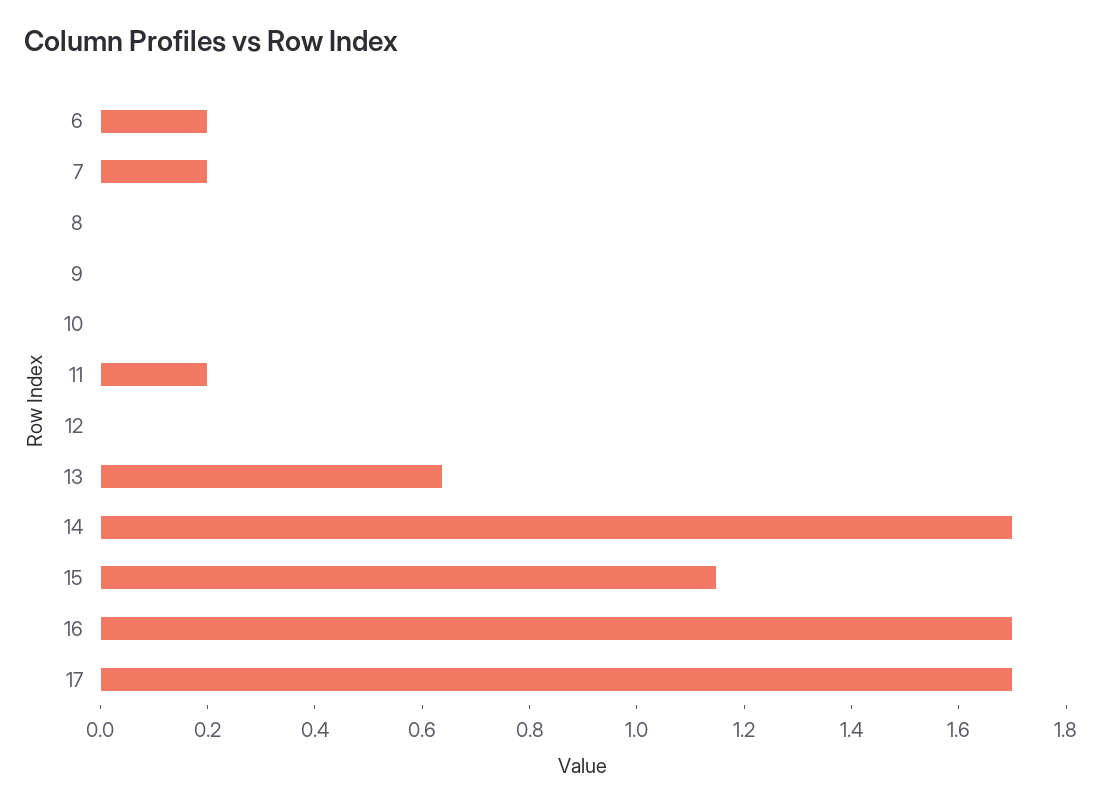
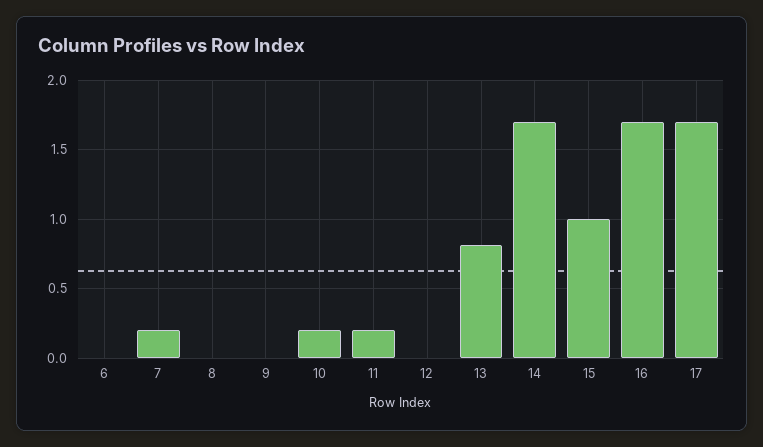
  {
-   "6": 0.2,
+   "6": 0,
    "7": 0.2,
    "8": 0,
    "9": 0,
-   "10": 0,
+   "10": 0.2,
    "11": 0.2,
    "12": 0,
-   "13": 0.65,
+   "13": 0.8,
    "14": 1.7,
-   "15": 1.15,
+   "15": 1,
    "16": 1.7,
    "17": 1.7
  }

